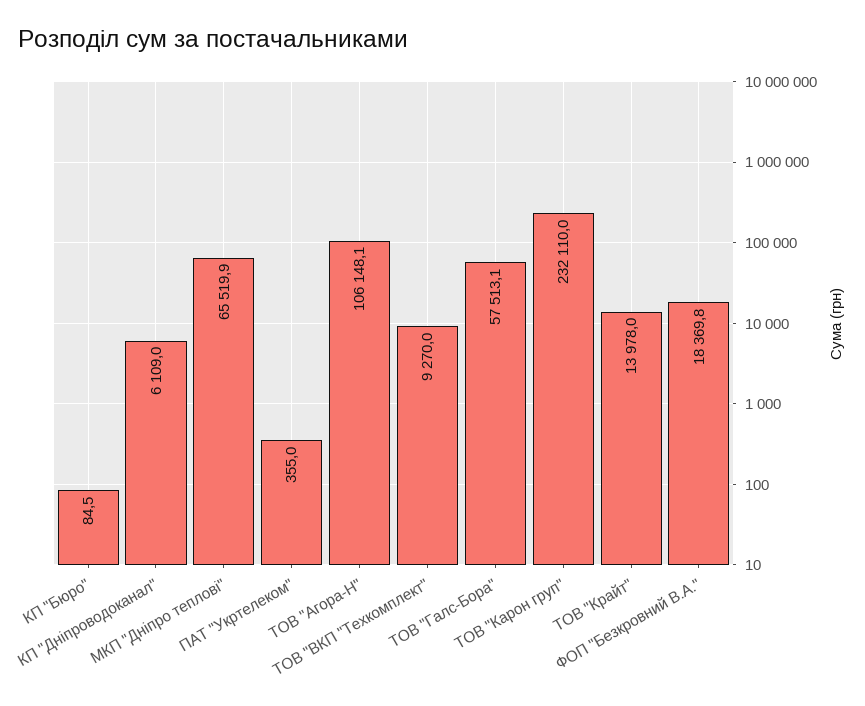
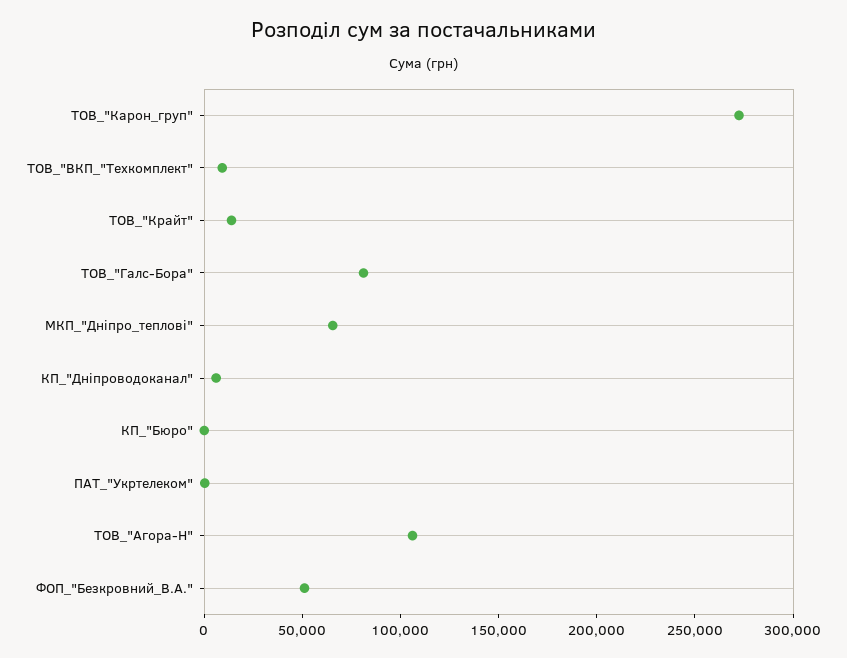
  {
    "КП \"Бюро\"": 84.5,
    "КП \"Дніпроводоканал\"": 6109,
    "МКП \"Дніпро теплові\"": 65519.9,
    "ПАТ \"Укртелеком\"": 355,
    "ТОВ \"Агора-Н\"": 106148.1,
    "ТОВ \"ВКП \"Техкомплект\"": 9270,
-   "ТОВ \"Галс-Бора\"": 57513.1,
+   "ТОВ \"Галс-Бора\"": 80000,
-   "ТОВ \"Карон груп\"": 232110,
+   "ТОВ \"Карон груп\"": 270000,
    "ТОВ \"Крайт\"": 13978,
-   "ФОП \"Безкровний В.А.\"": 18369.8
+   "ФОП \"Безкровний В.А.\"": 50000
  }

